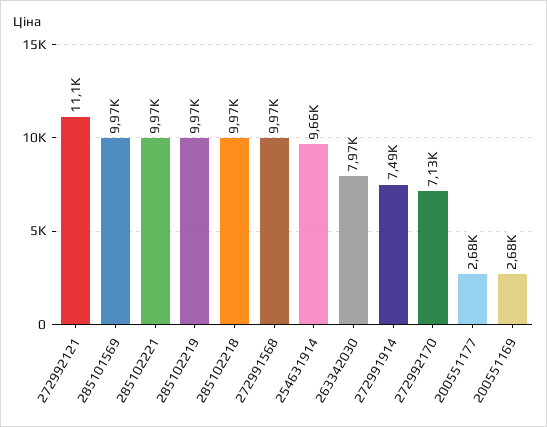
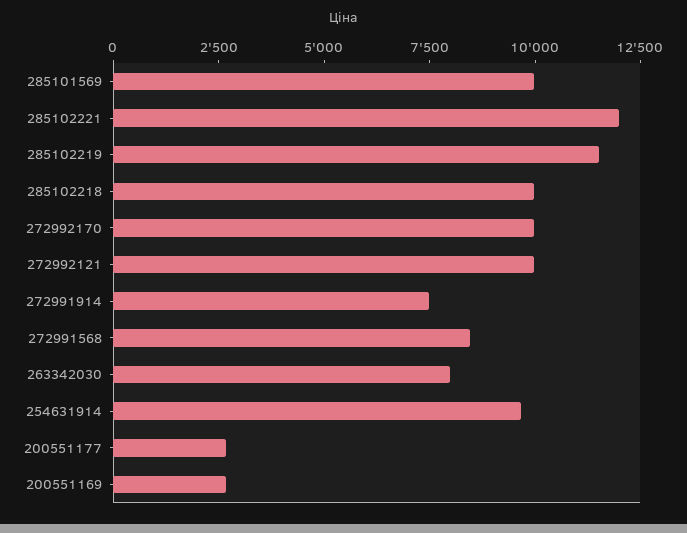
  {
-   "272992121": 11100,
+   "272992121": 10000,
    "285101569": 9970,
-   "285102221": 9970,
+   "285102221": 12000,
-   "285102219": 9970,
+   "285102219": 11500,
    "285102218": 9970,
-   "272991568": 9970,
+   "272991568": 8500,
    "254631914": 9660,
    "263342030": 7970,
    "272991914": 7490,
-   "272992170": 7130,
+   "272992170": 10000,
    "200551177": 2680,
    "200551169": 2680
  }

